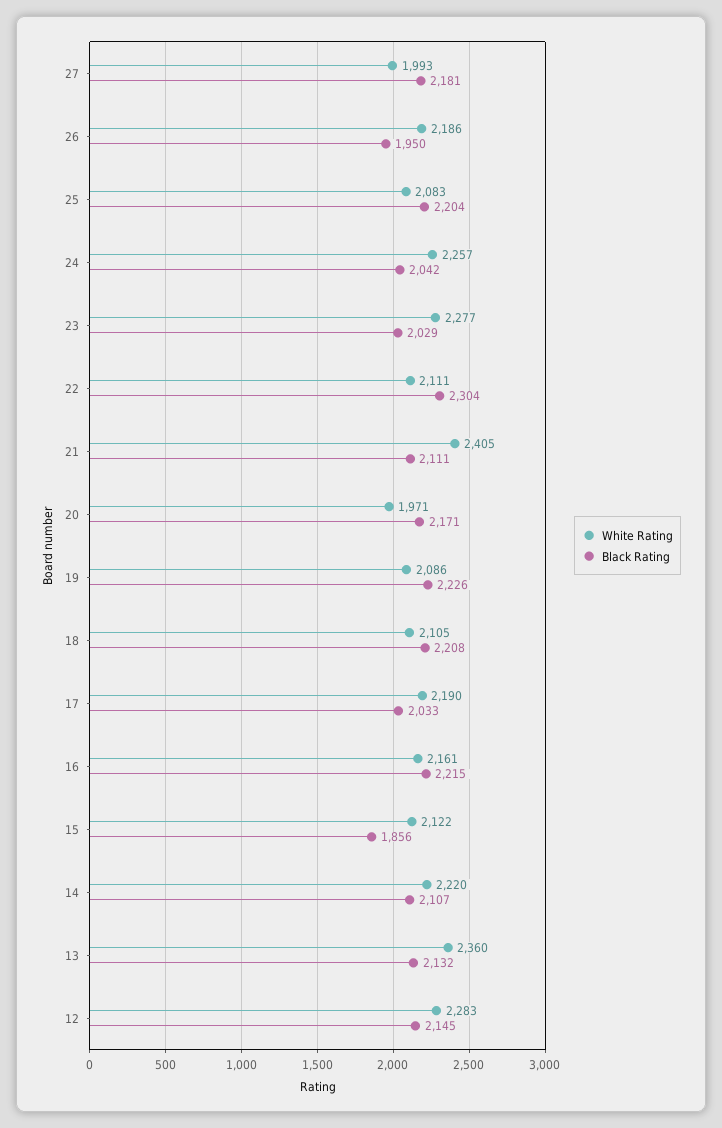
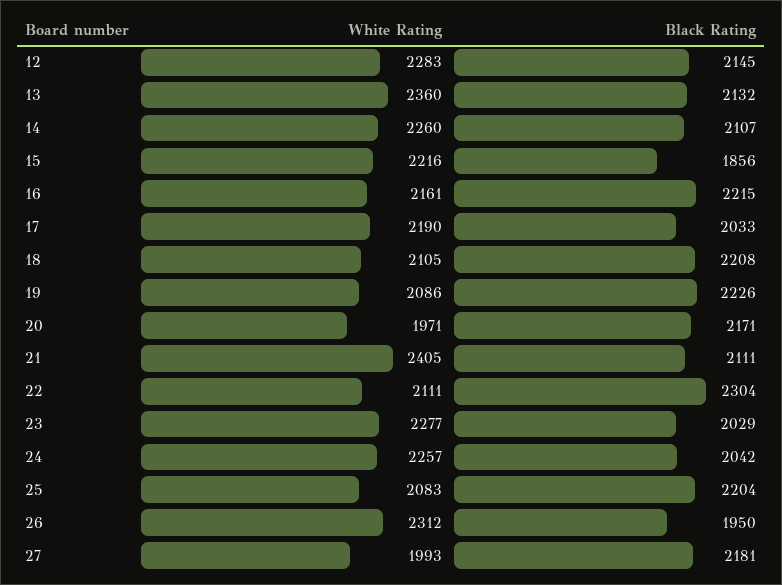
  {
    "White Rating": {
      "27": 1993,
-     "26": 2186,
+     "26": 2312,
      "25": 2083,
      "24": 2257,
      "23": 2277,
      "22": 2111,
      "21": 2405,
      "20": 1971,
      "19": 2086,
      "18": 2105,
      "17": 2190,
      "16": 2161,
-     "15": 2122,
+     "15": 2216,
-     "14": 2220,
+     "14": 2260,
      "13": 2360,
      "12": 2283
    },
    "Black Rating": {
      "27": 2181,
      "26": 1950,
      "25": 2204,
      "24": 2042,
      "23": 2029,
      "22": 2304,
      "21": 2111,
      "20": 2171,
      "19": 2226,
      "18": 2208,
      "17": 2033,
      "16": 2215,
      "15": 1856,
      "14": 2107,
      "13": 2132,
      "12": 2145
    }
  }

